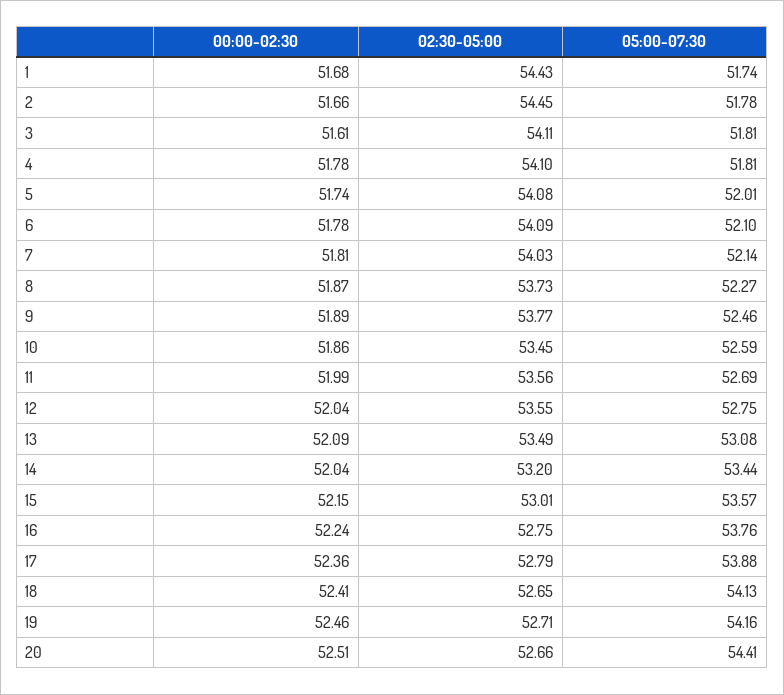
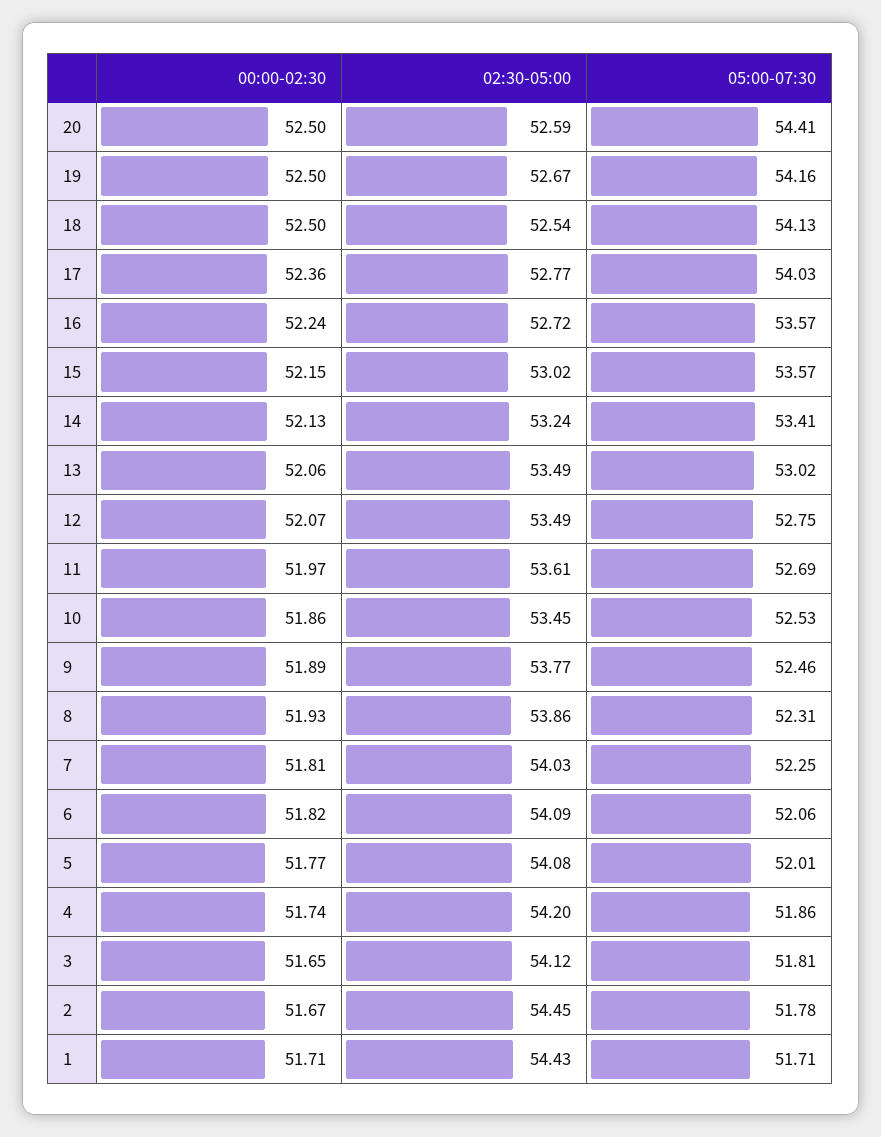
  {
    "00:00-02:30": {
-     "1": 51.68,
+     "1": 51.71,
-     "2": 51.66,
+     "2": 51.67,
-     "3": 51.61,
+     "3": 51.65,
-     "4": 51.78,
+     "4": 51.74,
-     "5": 51.74,
+     "5": 51.77,
-     "6": 51.78,
+     "6": 51.82,
      "7": 51.81,
-     "8": 51.87,
+     "8": 51.93,
      "9": 51.89,
      "10": 51.86,
-     "11": 51.99,
+     "11": 51.97,
-     "12": 52.04,
+     "12": 52.07,
-     "13": 52.09,
+     "13": 52.06,
-     "14": 52.04,
+     "14": 52.13,
      "15": 52.15,
      "16": 52.24,
      "17": 52.36,
-     "18": 52.41,
+     "18": 52.5,
-     "19": 52.46,
+     "19": 52.5,
-     "20": 52.51
+     "20": 52.5
    },
    "02:30-05:00": {
      "1": 54.43,
      "2": 54.45,
-     "3": 54.11,
+     "3": 54.12,
-     "4": 54.1,
+     "4": 54.2,
      "5": 54.08,
      "6": 54.09,
      "7": 54.03,
-     "8": 53.73,
+     "8": 53.86,
      "9": 53.77,
      "10": 53.45,
-     "11": 53.56,
+     "11": 53.61,
-     "12": 53.55,
+     "12": 53.49,
      "13": 53.49,
-     "14": 53.2,
+     "14": 53.24,
-     "15": 53.01,
+     "15": 53.02,
-     "16": 52.75,
+     "16": 52.72,
-     "17": 52.79,
+     "17": 52.77,
-     "18": 52.65,
+     "18": 52.54,
-     "19": 52.71,
+     "19": 52.67,
-     "20": 52.66
+     "20": 52.59
    },
    "05:00-07:30": {
-     "1": 51.74,
+     "1": 51.71,
      "2": 51.78,
      "3": 51.81,
-     "4": 51.81,
+     "4": 51.86,
      "5": 52.01,
-     "6": 52.1,
+     "6": 52.06,
-     "7": 52.14,
+     "7": 52.25,
-     "8": 52.27,
+     "8": 52.31,
      "9": 52.46,
-     "10": 52.59,
+     "10": 52.53,
      "11": 52.69,
      "12": 52.75,
-     "13": 53.08,
+     "13": 53.02,
-     "14": 53.44,
+     "14": 53.41,
      "15": 53.57,
-     "16": 53.76,
+     "16": 53.57,
-     "17": 53.88,
+     "17": 54.03,
      "18": 54.13,
      "19": 54.16,
      "20": 54.41
    }
  }

